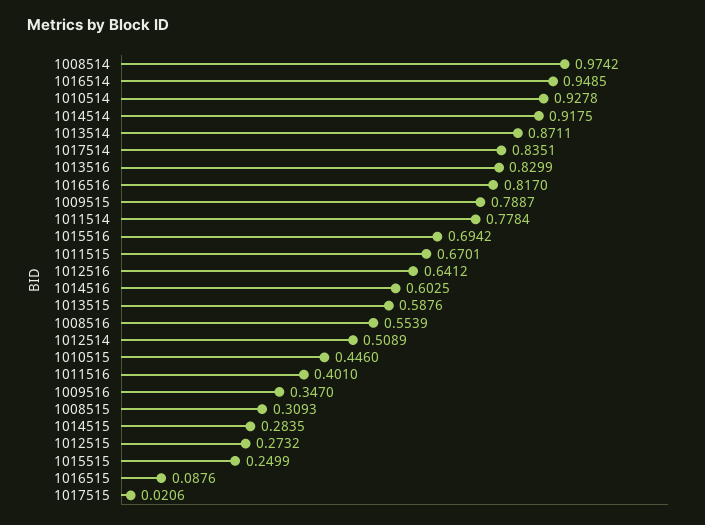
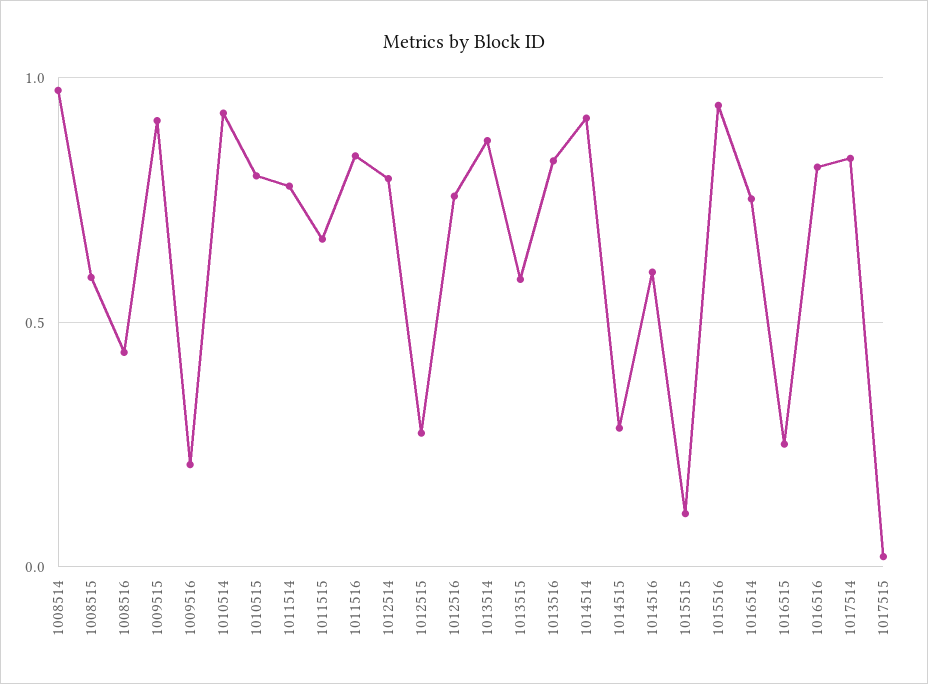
  {
    "1008514": 0.9742,
-   "1016514": 0.9485,
+   "1016514": 0.75,
    "1010514": 0.9278,
    "1014514": 0.9175,
    "1013514": 0.8711,
    "1017514": 0.8351,
    "1013516": 0.8299,
    "1016516": 0.817,
-   "1009515": 0.7887,
+   "1009515": 0.9,
    "1011514": 0.7784,
-   "1015516": 0.6942,
+   "1015516": 0.95,
    "1011515": 0.6701,
-   "1012516": 0.6412,
+   "1012516": 0.75,
    "1014516": 0.6025,
    "1013515": 0.5876,
-   "1008516": 0.5539,
+   "1008516": 0.45,
-   "1012514": 0.5089,
+   "1012514": 0.8,
-   "1010515": 0.446,
+   "1010515": 0.8,
-   "1011516": 0.401,
+   "1011516": 0.85,
-   "1009516": 0.347,
+   "1009516": 0.2,
-   "1008515": 0.3093,
+   "1008515": 0.6,
    "1014515": 0.2835,
    "1012515": 0.2732,
-   "1015515": 0.2499,
+   "1015515": 0.1,
-   "1016515": 0.0876,
+   "1016515": 0.25,
    "1017515": 0.0206
  }

